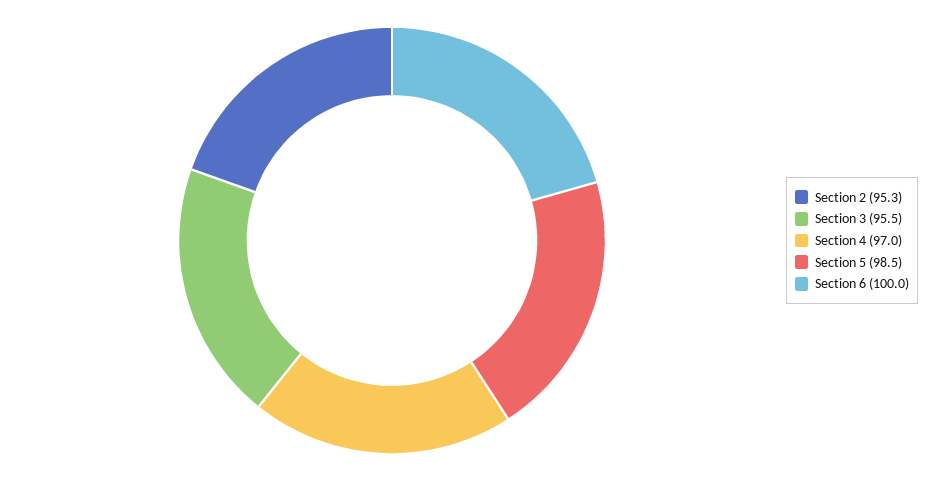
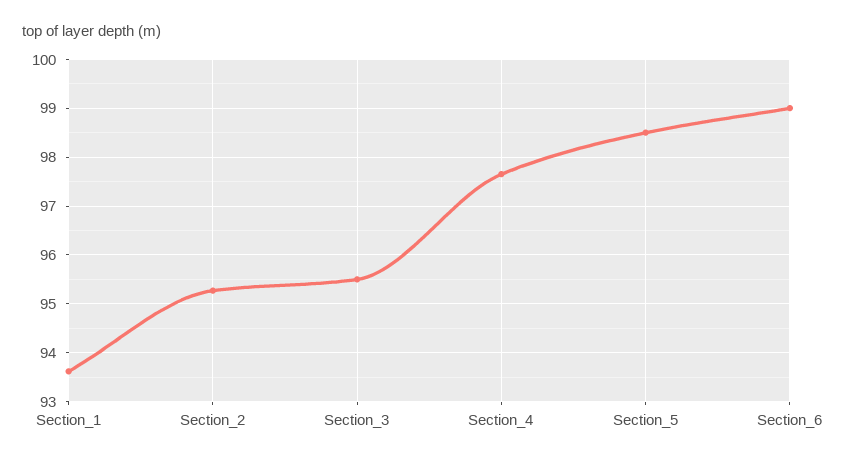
  {
    "Section 2": 95.3,
    "Section 3": 95.5,
-   "Section 4": 97,
+   "Section 4": 97.6,
    "Section 5": 98.5,
-   "Section 6": 100
+   "Section 6": 99,
+   "Section_1": 93.6
  }

